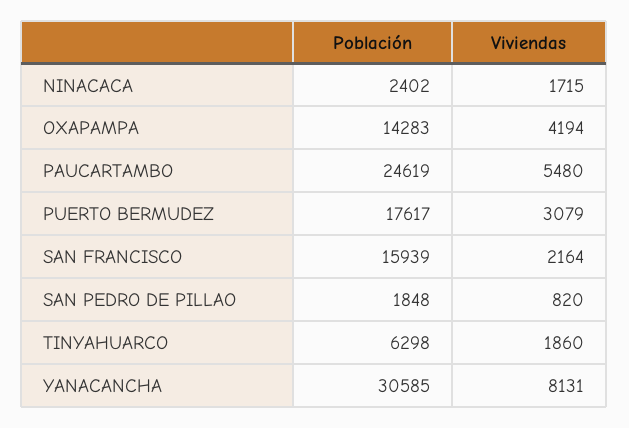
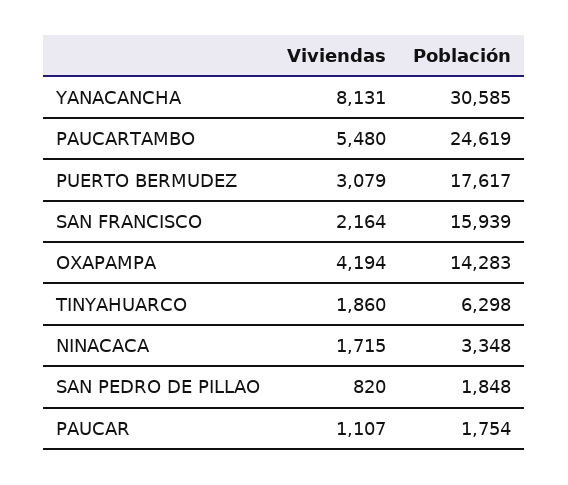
  {
    "Población": {
-     "NINACACA": 2402,
+     "NINACACA": 3348,
      "OXAPAMPA": 14283,
      "PAUCARTAMBO": 24619,
      "PUERTO BERMUDEZ": 17617,
      "SAN FRANCISCO": 15939,
      "SAN PEDRO DE PILLAO": 1848,
      "TINYAHUARCO": 6298,
-     "YANACANCHA": 30585
+     "YANACANCHA": 30585,
+     "PAUCAR": 1754
    },
    "Viviendas": {
      "NINACACA": 1715,
      "OXAPAMPA": 4194,
      "PAUCARTAMBO": 5480,
      "PUERTO BERMUDEZ": 3079,
      "SAN FRANCISCO": 2164,
      "SAN PEDRO DE PILLAO": 820,
      "TINYAHUARCO": 1860,
-     "YANACANCHA": 8131
+     "YANACANCHA": 8131,
+     "PAUCAR": 1107
    }
  }

